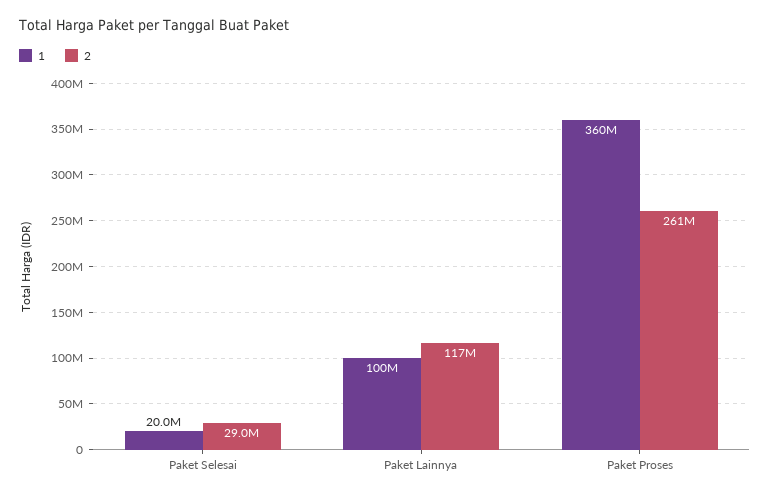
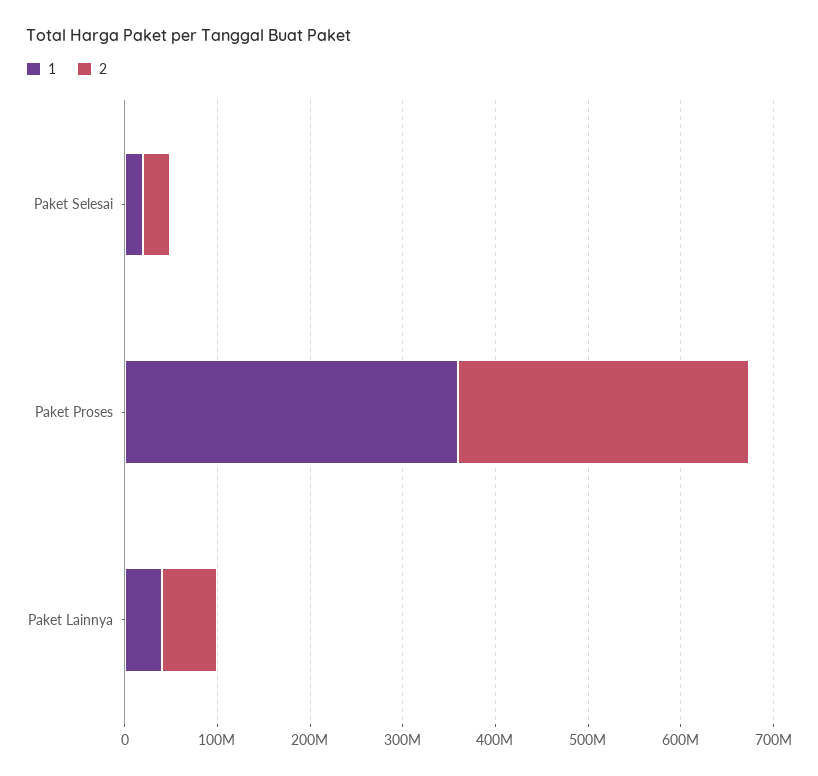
  {
    "1": {
      "Paket Selesai": 20000000,
-     "Paket Lainnya": 100000000,
+     "Paket Lainnya": 40000000,
      "Paket Proses": 360000000
    },
    "2": {
      "Paket Selesai": 29000000,
-     "Paket Lainnya": 117000000,
+     "Paket Lainnya": 60000000,
-     "Paket Proses": 261000000
+     "Paket Proses": 320000000
    }
  }

